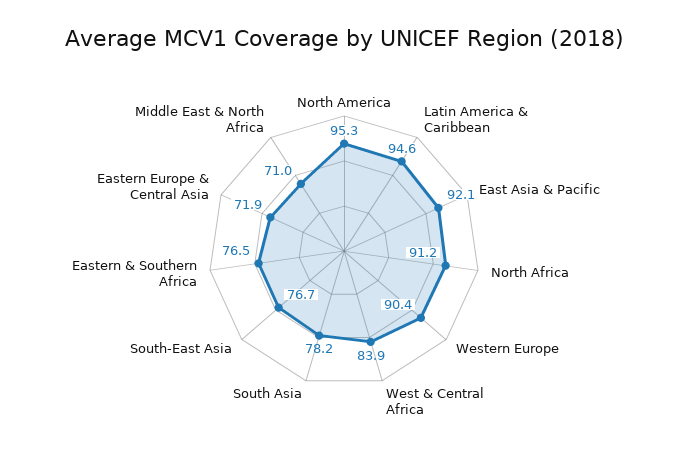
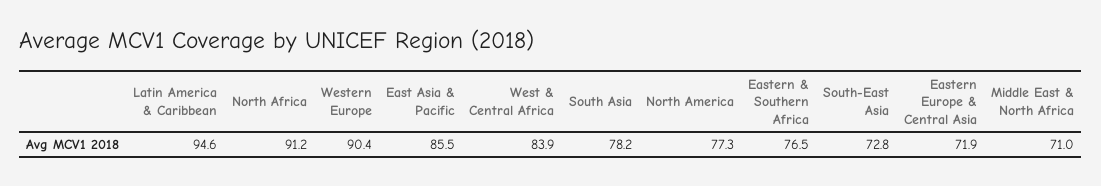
  {
-   "North America": 95.3,
+   "North America": 77.3,
    "Latin America & Caribbean": 94.6,
-   "East Asia & Pacific": 92.1,
+   "East Asia & Pacific": 85.5,
    "North Africa": 91.2,
    "Western Europe": 90.4,
    "West & Central Africa": 83.9,
    "South Asia": 78.2,
-   "South-East Asia": 76.7,
+   "South-East Asia": 72.8,
    "Eastern & Southern Africa": 76.5,
    "Eastern Europe & Central Asia": 71.9,
    "Middle East & North Africa": 71
  }

